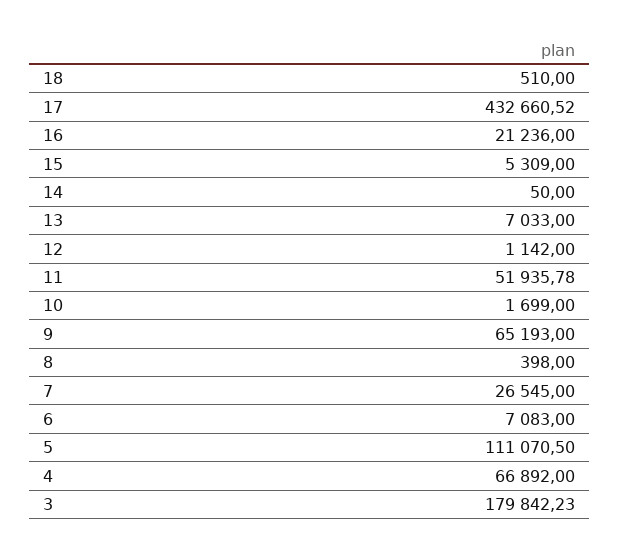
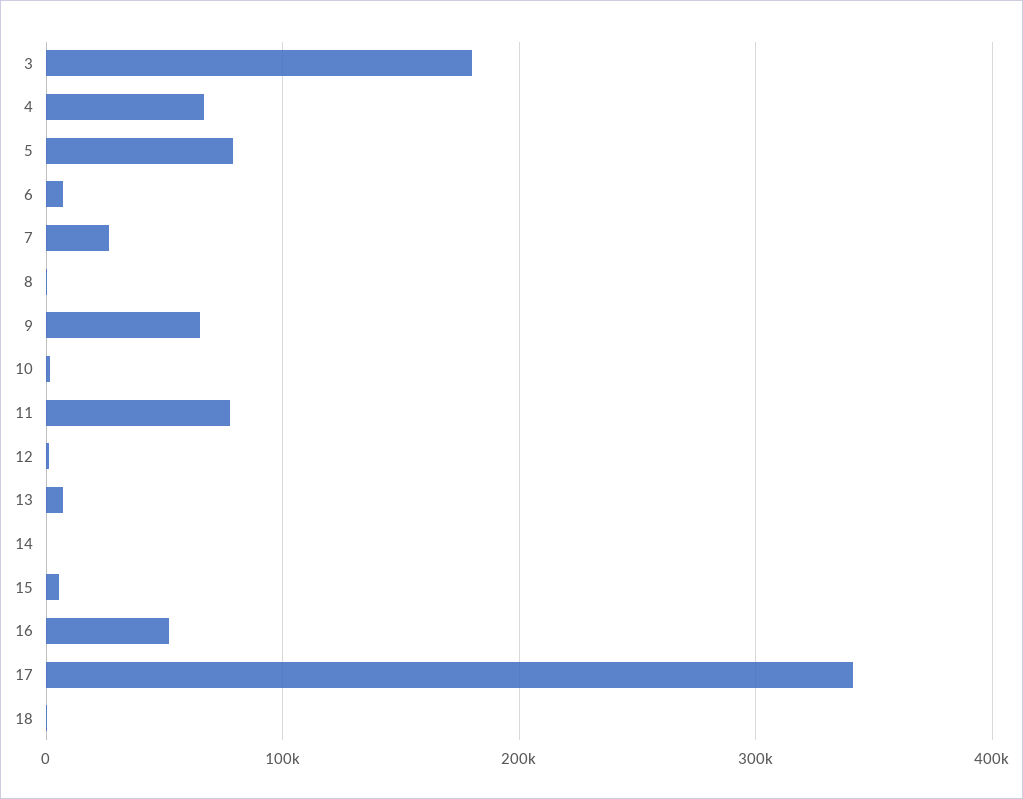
  {
    "18": 510,
-   "17": 432660.52,
+   "17": 340000,
-   "16": 21236,
+   "16": 50000,
    "15": 5309,
    "14": 50,
    "13": 7033,
    "12": 1142,
-   "11": 51935.78,
+   "11": 80000,
    "10": 1699,
    "9": 65193,
    "8": 398,
    "7": 26545,
    "6": 7083,
-   "5": 111070.5,
+   "5": 80000,
    "4": 66892,
    "3": 179842.23
  }

